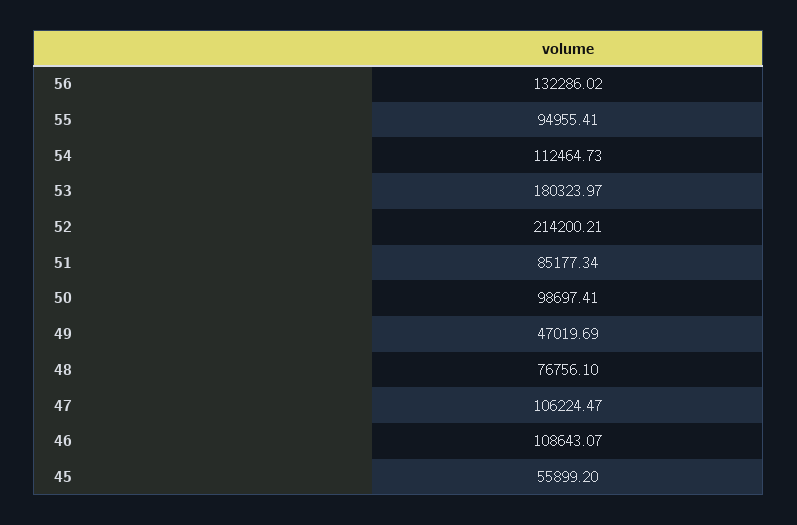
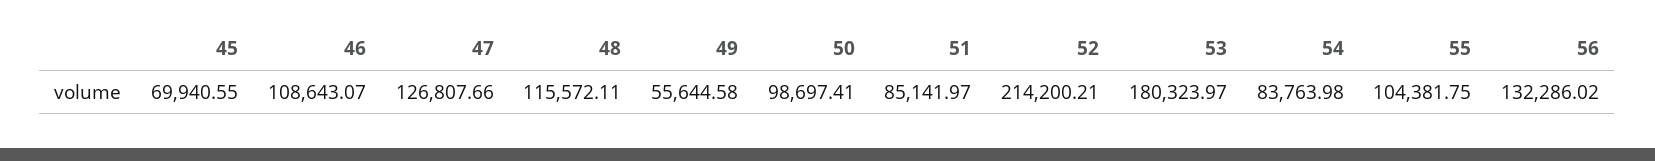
  {
    "56": 132286.02,
-   "55": 94955.41,
+   "55": 104381.75,
-   "54": 112464.73,
+   "54": 83763.98,
    "53": 180323.97,
    "52": 214200.21,
-   "51": 85177.34,
+   "51": 85141.97,
    "50": 98697.41,
-   "49": 47019.69,
+   "49": 55644.58,
-   "48": 76756.1,
+   "48": 115572.11,
-   "47": 106224.47,
+   "47": 126807.66,
    "46": 108643.07,
-   "45": 55899.2
+   "45": 69940.55
  }

